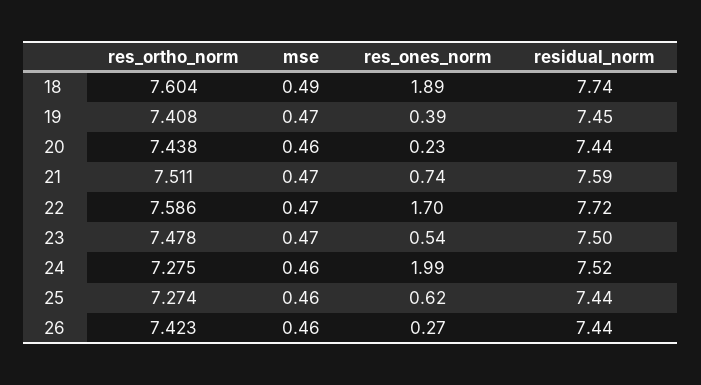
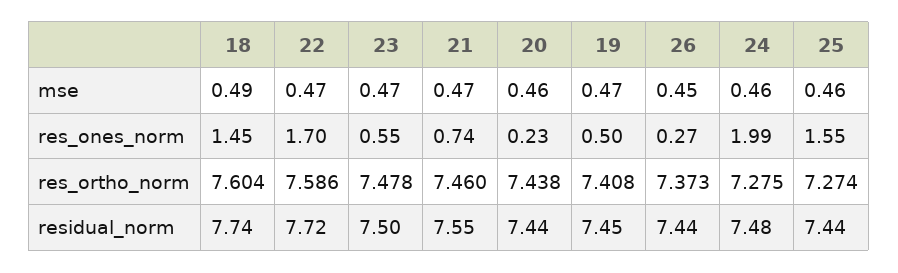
  {
    "res_ortho_norm": {
      "18": 7.604,
      "19": 7.408,
      "20": 7.438,
-     "21": 7.511,
+     "21": 7.46,
      "22": 7.586,
      "23": 7.478,
      "24": 7.275,
      "25": 7.274,
-     "26": 7.423
+     "26": 7.373
    },
    "mse": {
      "18": 0.49,
      "19": 0.47,
      "20": 0.46,
      "21": 0.47,
      "22": 0.47,
      "23": 0.47,
      "24": 0.46,
      "25": 0.46,
-     "26": 0.46
+     "26": 0.45
    },
    "res_ones_norm": {
-     "18": 1.89,
+     "18": 1.45,
-     "19": 0.39,
+     "19": 0.5,
      "20": 0.23,
      "21": 0.74,
      "22": 1.7,
-     "23": 0.54,
+     "23": 0.55,
      "24": 1.99,
-     "25": 0.62,
+     "25": 1.55,
      "26": 0.27
    },
    "residual_norm": {
      "18": 7.74,
      "19": 7.45,
      "20": 7.44,
-     "21": 7.59,
+     "21": 7.55,
      "22": 7.72,
      "23": 7.5,
-     "24": 7.52,
+     "24": 7.48,
      "25": 7.44,
      "26": 7.44
    }
  }

